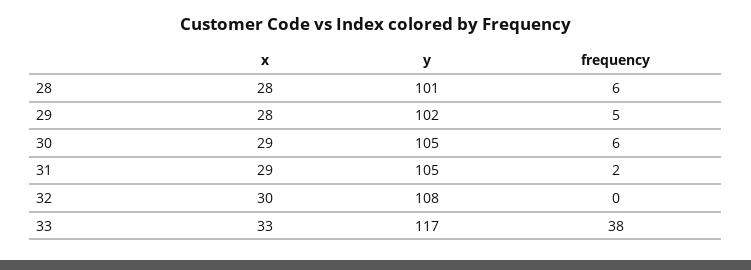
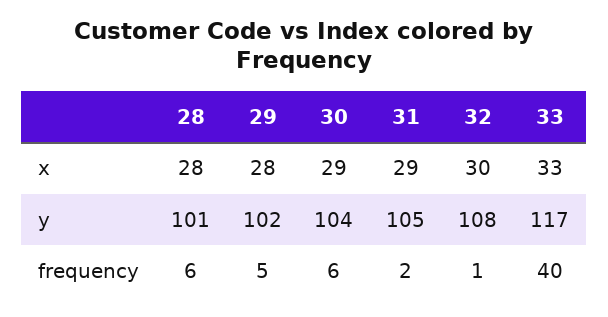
  {
    "x": {
      "28": 28,
      "29": 28,
      "30": 29,
      "31": 29,
      "32": 30,
      "33": 33
    },
    "y": {
      "28": 101,
      "29": 102,
-     "30": 105,
+     "30": 104,
      "31": 105,
      "32": 108,
      "33": 117
    },
    "frequency": {
      "28": 6,
      "29": 5,
      "30": 6,
      "31": 2,
-     "32": 0,
+     "32": 1,
-     "33": 38
+     "33": 40
    }
  }

